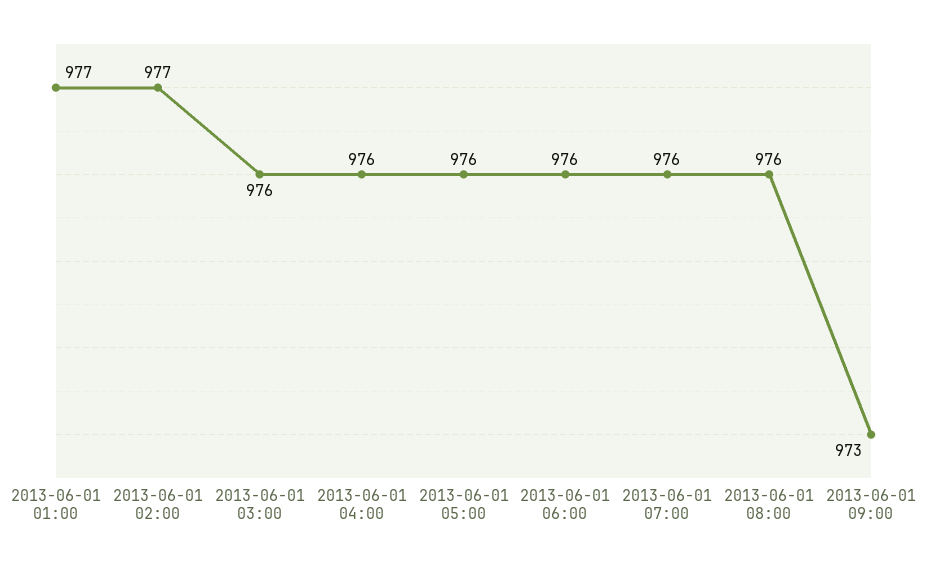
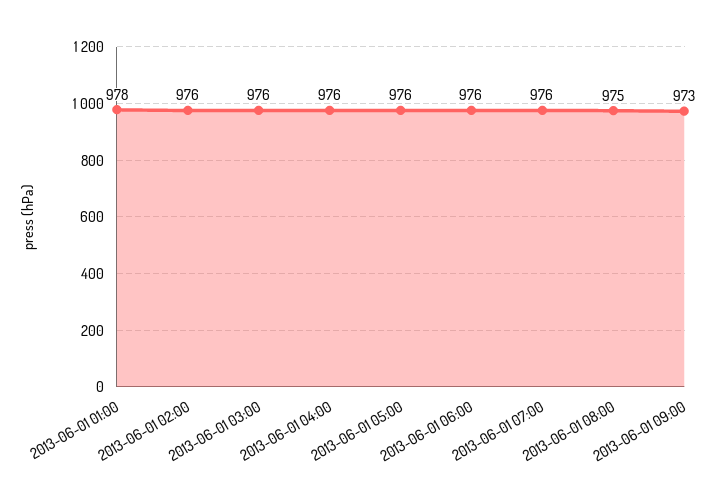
  {
-   "2013-06-01 01:00": 977,
+   "2013-06-01 01:00": 978,
-   "2013-06-01 02:00": 977,
+   "2013-06-01 02:00": 976,
    "2013-06-01 03:00": 976,
    "2013-06-01 04:00": 976,
    "2013-06-01 05:00": 976,
    "2013-06-01 06:00": 976,
    "2013-06-01 07:00": 976,
-   "2013-06-01 08:00": 976,
+   "2013-06-01 08:00": 975,
    "2013-06-01 09:00": 973
  }

